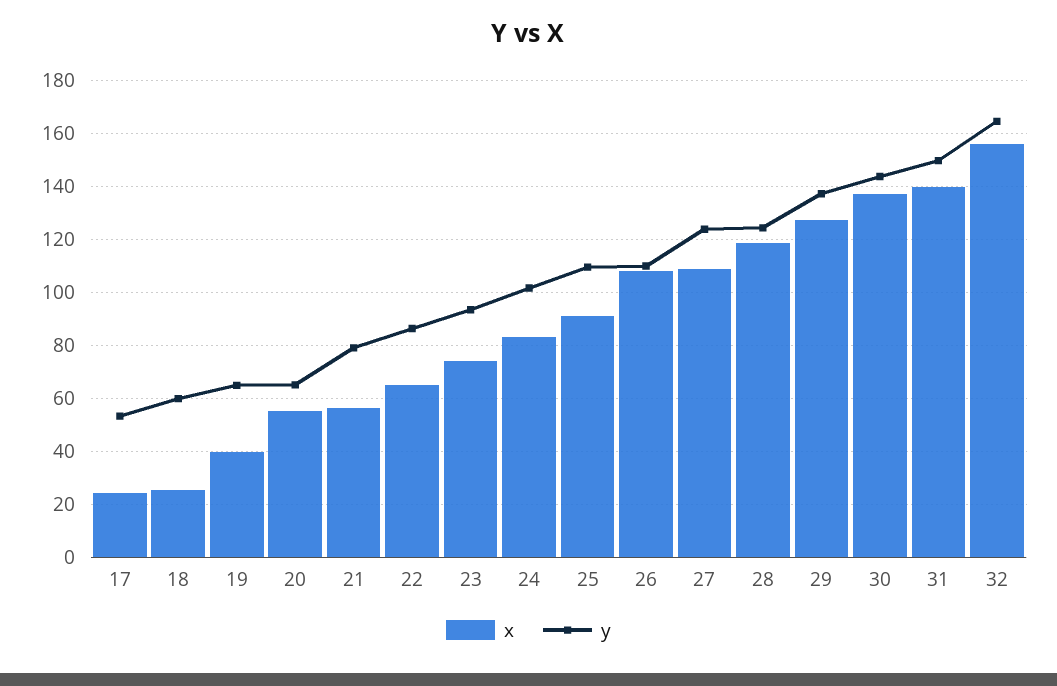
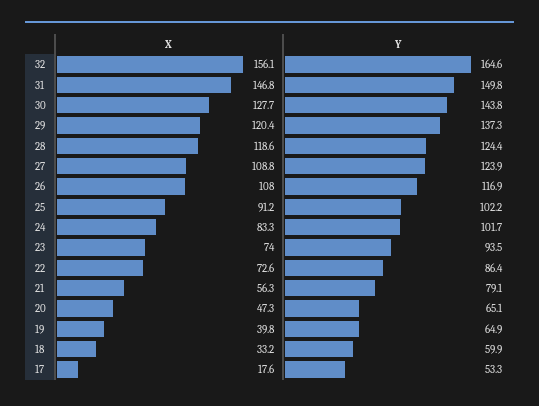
  {
    "x": {
-     "17": 25,
+     "17": 17.6,
-     "18": 25,
+     "18": 33.2,
      "19": 39.8,
-     "20": 55,
+     "20": 47.3,
      "21": 56.3,
-     "22": 65,
+     "22": 72.6,
      "23": 74,
      "24": 83.3,
      "25": 91.2,
      "26": 108,
      "27": 108.8,
      "28": 118.6,
-     "29": 127.5,
+     "29": 120.4,
-     "30": 137.5,
+     "30": 127.7,
-     "31": 140,
+     "31": 146.8,
      "32": 156.1
    },
    "y": {
      "17": 53.3,
      "18": 59.9,
      "19": 64.9,
      "20": 65.1,
      "21": 79.1,
      "22": 86.4,
      "23": 93.5,
      "24": 101.7,
-     "25": 110,
+     "25": 102.2,
-     "26": 110,
+     "26": 116.9,
      "27": 123.9,
      "28": 124.4,
      "29": 137.3,
      "30": 143.8,
      "31": 149.8,
      "32": 164.6
    }
  }

